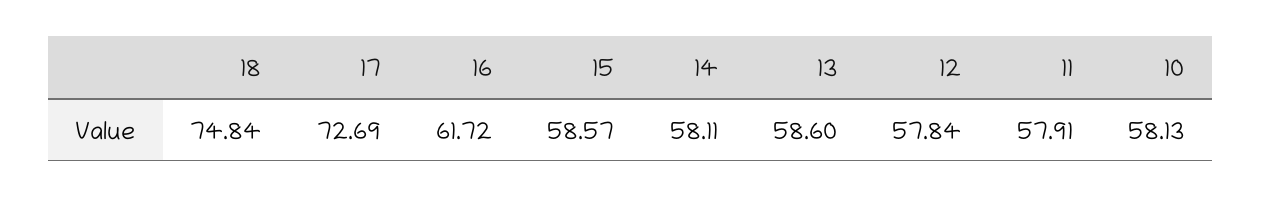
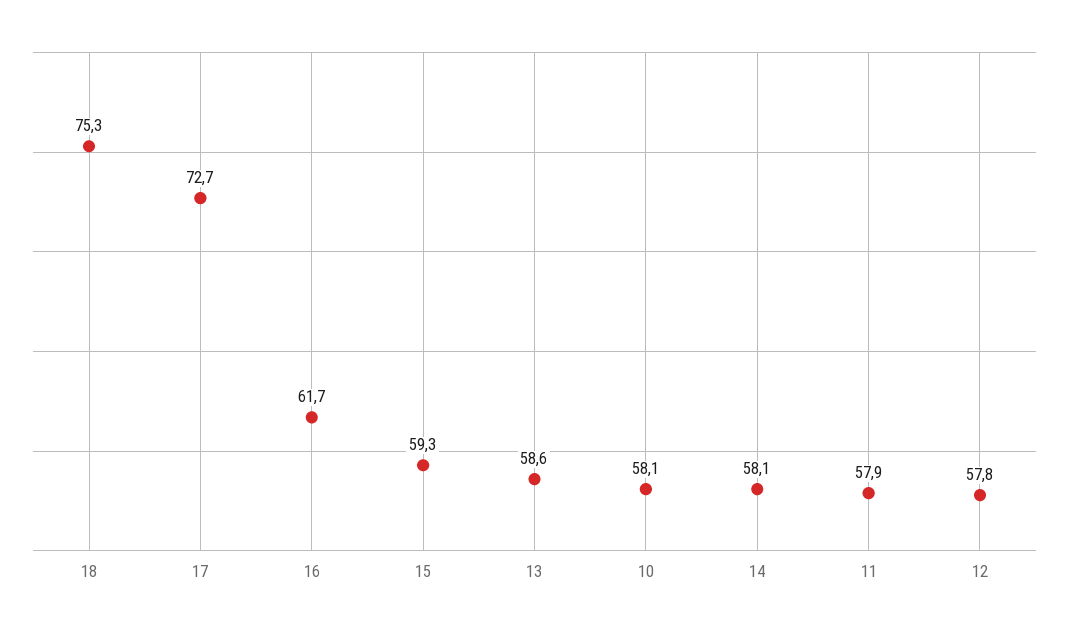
  {
-   "18": 74.84,
+   "18": 75.3,
    "17": 72.69,
    "16": 61.72,
-   "15": 58.57,
+   "15": 59.3,
    "14": 58.11,
    "13": 58.6,
    "12": 57.84,
    "11": 57.91,
    "10": 58.13
  }

